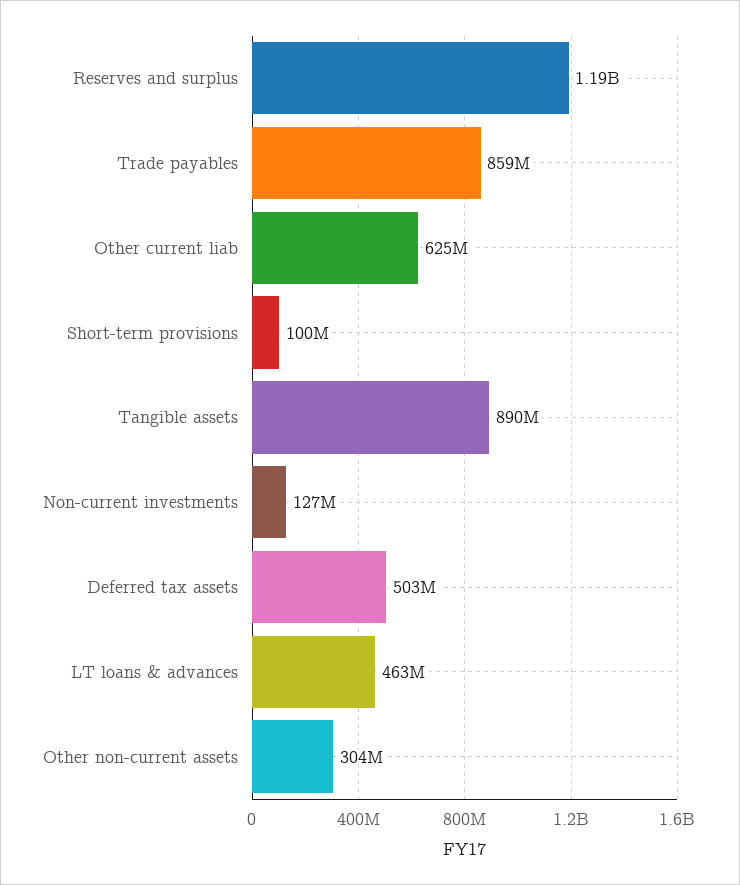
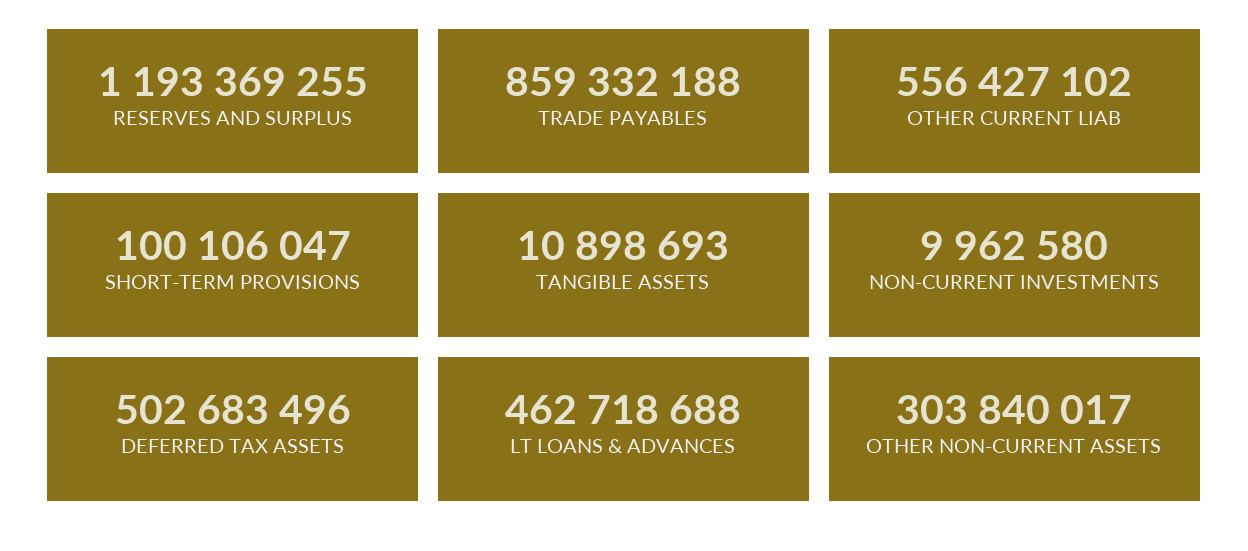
  {
    "Reserves and surplus": 1193369255,
    "Trade payables": 859332188,
-   "Other current liab": 625000000,
+   "Other current liab": 556427102,
    "Short-term provisions": 100106047,
-   "Tangible assets": 890000000,
+   "Tangible assets": 10898693,
-   "Non-current investments": 127000000,
+   "Non-current investments": 9962580,
    "Deferred tax assets": 502683496,
    "LT loans & advances": 462718688,
    "Other non-current assets": 303840017
  }

